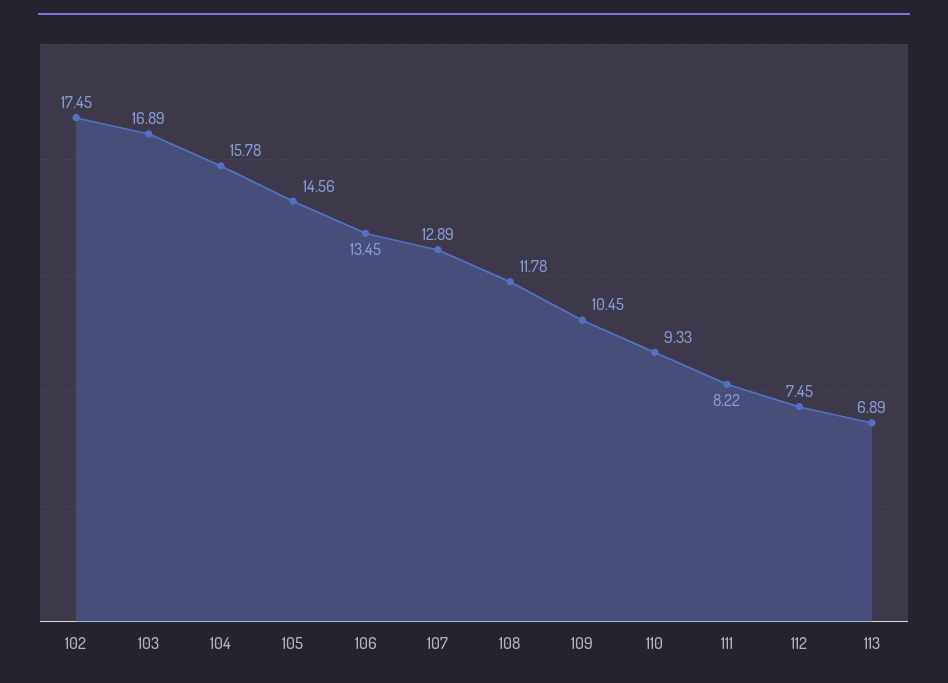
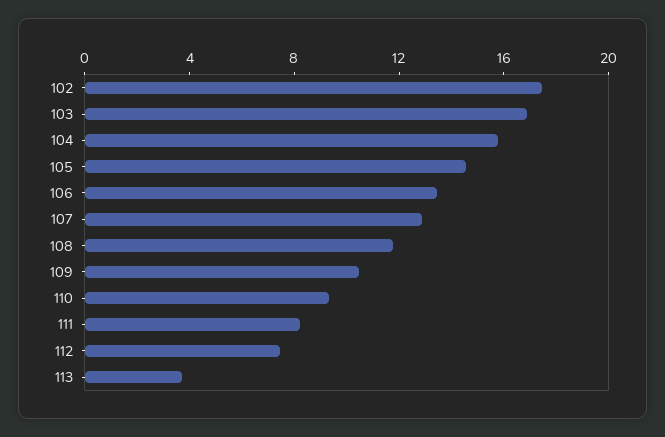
  {
    "102": 17.45,
    "103": 16.89,
    "104": 15.78,
    "105": 14.56,
    "106": 13.45,
    "107": 12.89,
    "108": 11.78,
    "109": 10.45,
    "110": 9.33,
    "111": 8.22,
    "112": 7.45,
-   "113": 6.89
+   "113": 4
  }

